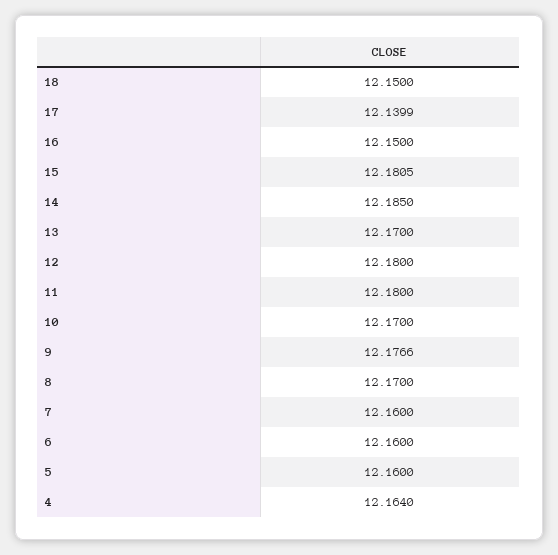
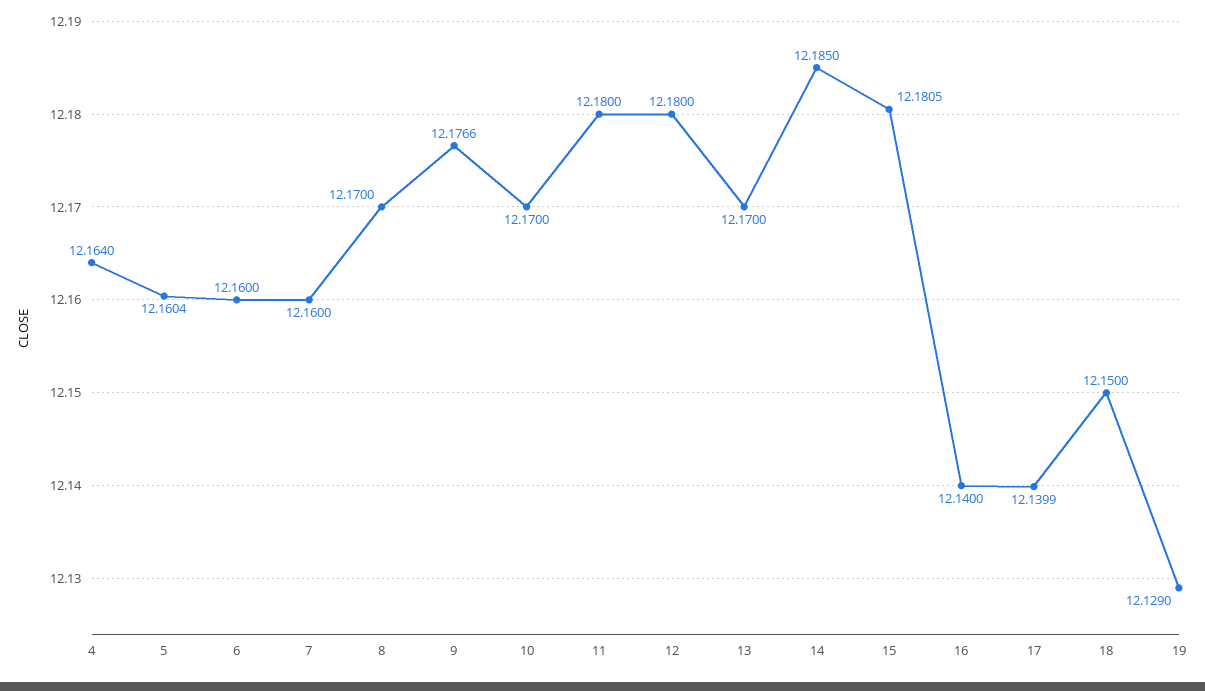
  {
    "18": 12.15,
    "17": 12.1399,
-   "16": 12.15,
+   "16": 12.14,
    "15": 12.1805,
    "14": 12.185,
    "13": 12.17,
    "12": 12.18,
    "11": 12.18,
    "10": 12.17,
    "9": 12.1766,
    "8": 12.17,
    "7": 12.16,
    "6": 12.16,
-   "5": 12.16,
+   "5": 12.1604,
-   "4": 12.164
+   "4": 12.164,
+   "19": 12.129
  }

